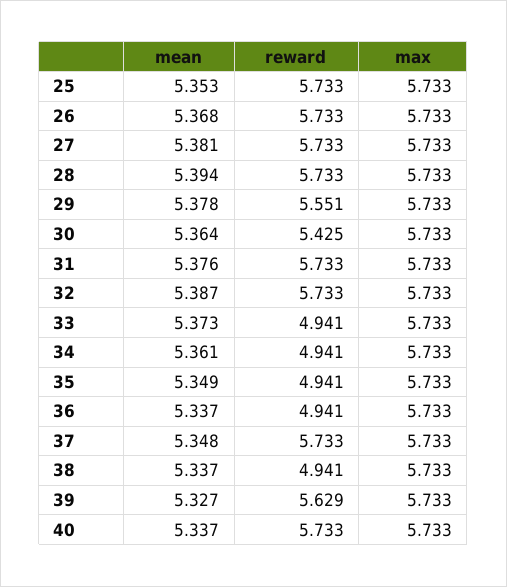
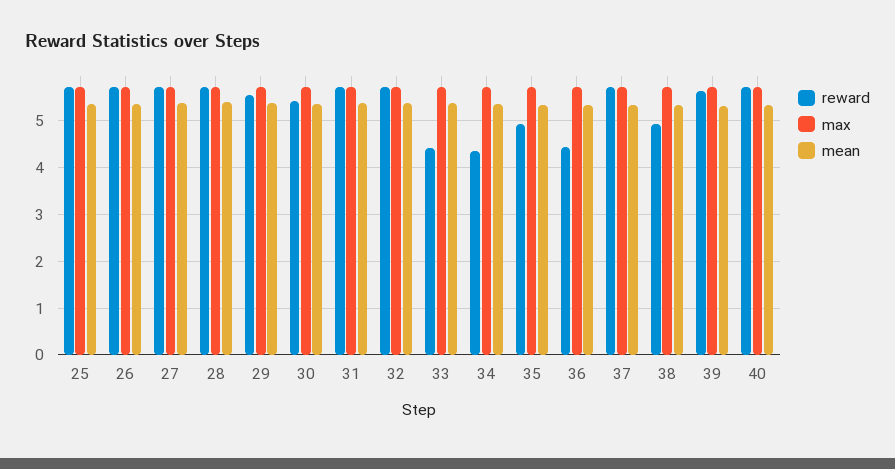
  {
    "mean": {
      "25": 5.353,
      "26": 5.368,
      "27": 5.381,
      "28": 5.394,
      "29": 5.378,
      "30": 5.364,
      "31": 5.376,
      "32": 5.387,
      "33": 5.373,
      "34": 5.361,
      "35": 5.349,
      "36": 5.337,
      "37": 5.348,
      "38": 5.337,
      "39": 5.327,
      "40": 5.337
    },
    "reward": {
      "25": 5.733,
      "26": 5.733,
      "27": 5.733,
      "28": 5.733,
      "29": 5.551,
      "30": 5.425,
      "31": 5.733,
      "32": 5.733,
-     "33": 4.941,
+     "33": 4.4,
-     "34": 4.941,
+     "34": 4.4,
      "35": 4.941,
-     "36": 4.941,
+     "36": 4.4,
      "37": 5.733,
      "38": 4.941,
      "39": 5.629,
      "40": 5.733
    },
    "max": {
      "25": 5.733,
      "26": 5.733,
      "27": 5.733,
      "28": 5.733,
      "29": 5.733,
      "30": 5.733,
      "31": 5.733,
      "32": 5.733,
      "33": 5.733,
      "34": 5.733,
      "35": 5.733,
      "36": 5.733,
      "37": 5.733,
      "38": 5.733,
      "39": 5.733,
      "40": 5.733
    }
  }

